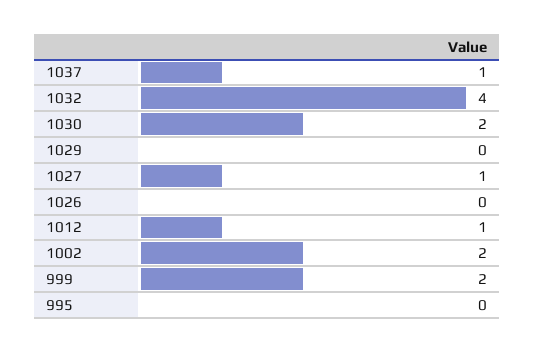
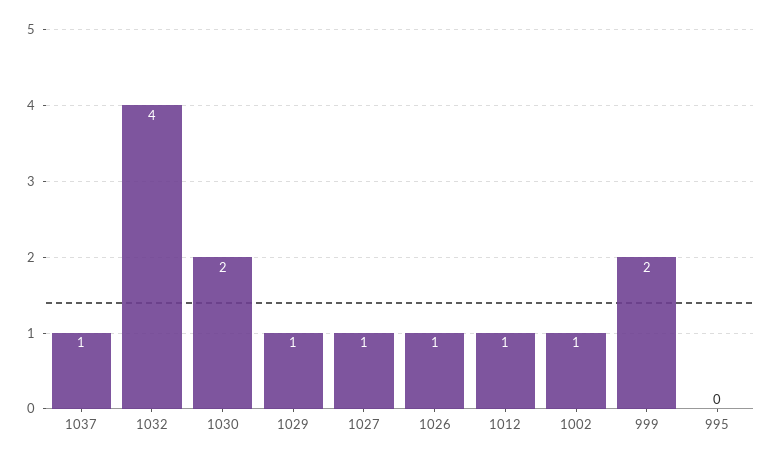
  {
    "1037": 1,
    "1032": 4,
    "1030": 2,
-   "1029": 0,
+   "1029": 1,
    "1027": 1,
-   "1026": 0,
+   "1026": 1,
    "1012": 1,
-   "1002": 2,
+   "1002": 1,
    "999": 2,
    "995": 0
  }

